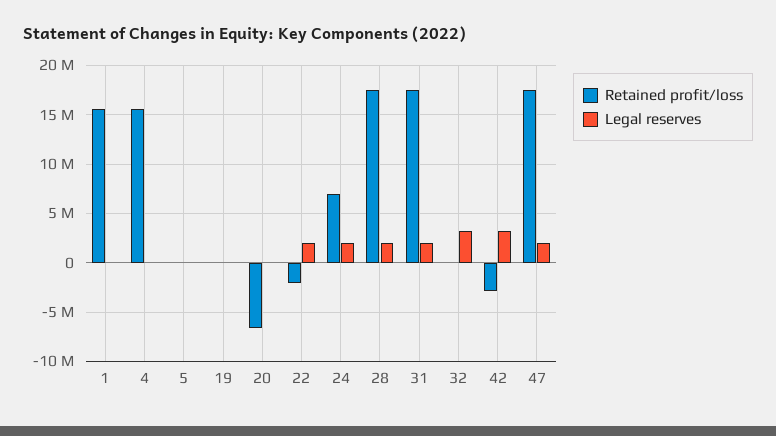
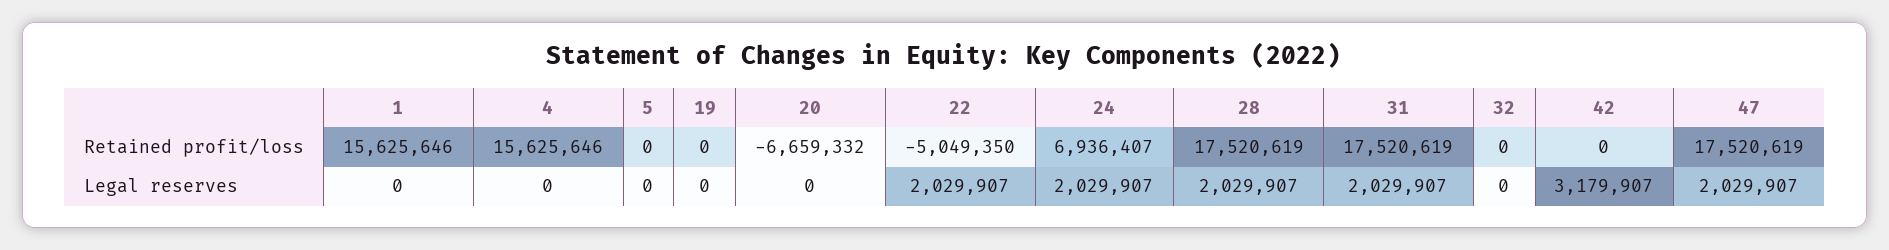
  {
    "Retained profit/loss": {
      "1": 15625646,
      "4": 15625646,
      "5": 0,
      "19": 0,
      "20": -6659332,
-     "22": -2000000,
+     "22": -5049350,
      "24": 6936407,
      "28": 17520619,
      "31": 17520619,
      "32": 0,
-     "42": -3000000,
+     "42": 0,
      "47": 17520619
    },
    "Legal reserves": {
      "1": 0,
      "4": 0,
      "5": 0,
      "19": 0,
      "20": 0,
      "22": 2029907,
      "24": 2029907,
      "28": 2029907,
      "31": 2029907,
-     "32": 3000000,
+     "32": 0,
      "42": 3179907,
      "47": 2029907
    }
  }

